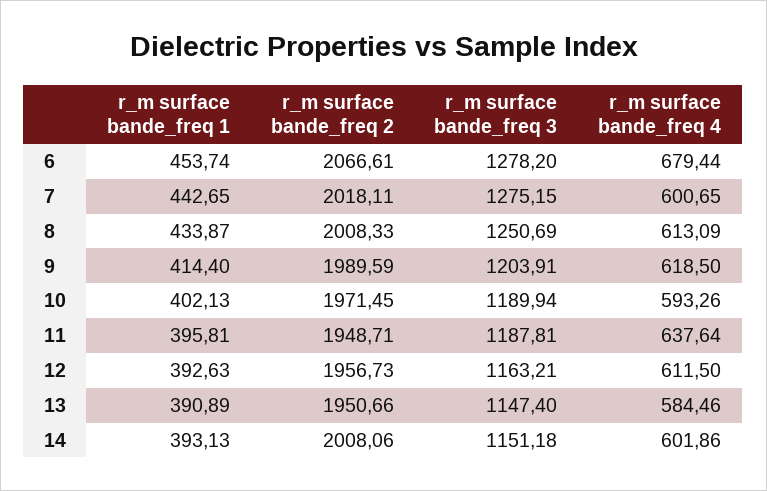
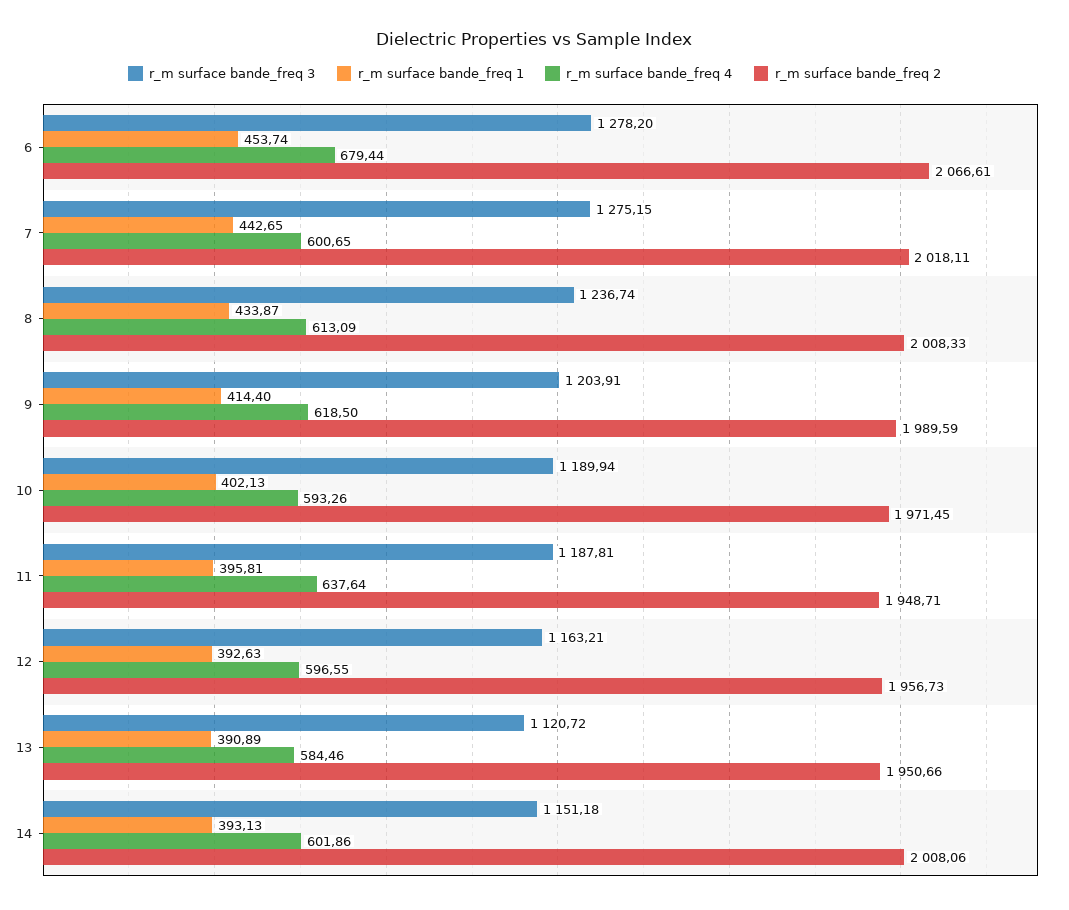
  {
    "r_m surface bande_freq 1": {
      "6": 453.74,
      "7": 442.65,
      "8": 433.87,
      "9": 414.4,
      "10": 402.13,
      "11": 395.81,
      "12": 392.63,
      "13": 390.89,
      "14": 393.13
    },
    "r_m surface bande_freq 2": {
      "6": 2066.61,
      "7": 2018.11,
      "8": 2008.33,
      "9": 1989.59,
      "10": 1971.45,
      "11": 1948.71,
      "12": 1956.73,
      "13": 1950.66,
      "14": 2008.06
    },
    "r_m surface bande_freq 3": {
      "6": 1278.2,
      "7": 1275.15,
-     "8": 1250.69,
+     "8": 1236.74,
      "9": 1203.91,
      "10": 1189.94,
      "11": 1187.81,
      "12": 1163.21,
-     "13": 1147.4,
+     "13": 1120.72,
      "14": 1151.18
    },
    "r_m surface bande_freq 4": {
      "6": 679.44,
      "7": 600.65,
      "8": 613.09,
      "9": 618.5,
      "10": 593.26,
      "11": 637.64,
-     "12": 611.5,
+     "12": 596.55,
      "13": 584.46,
      "14": 601.86
    }
  }

